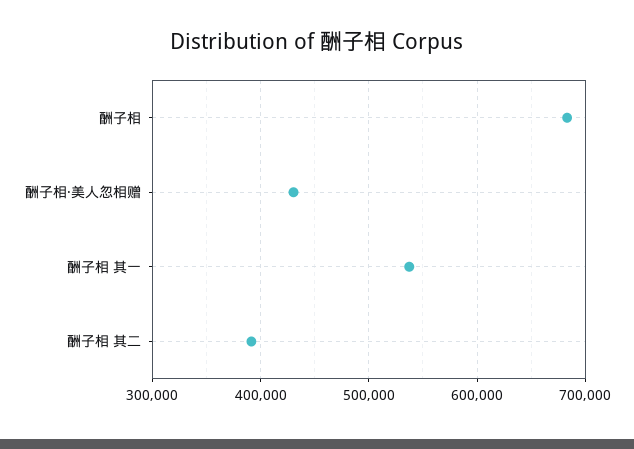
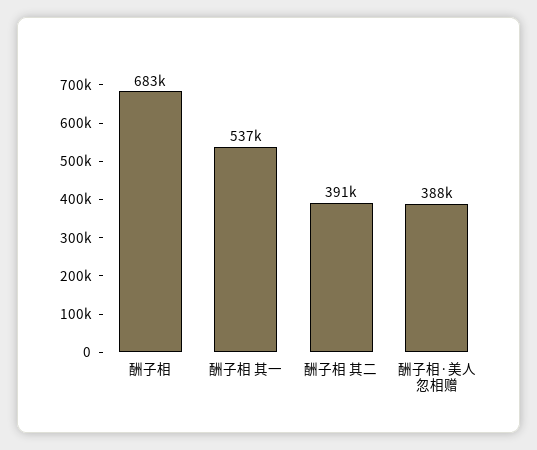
  {
    "酬子相": 683000,
-   "酬子相·美人忽相赠": 430000,
+   "酬子相·美人忽相赠": 388000,
    "酬子相 其一": 537000,
    "酬子相 其二": 391000
  }

